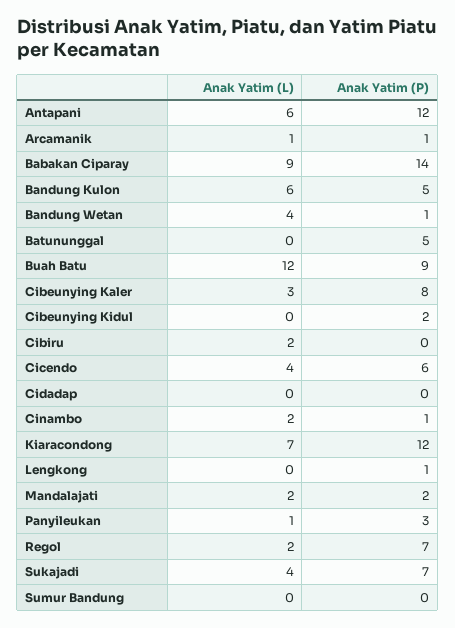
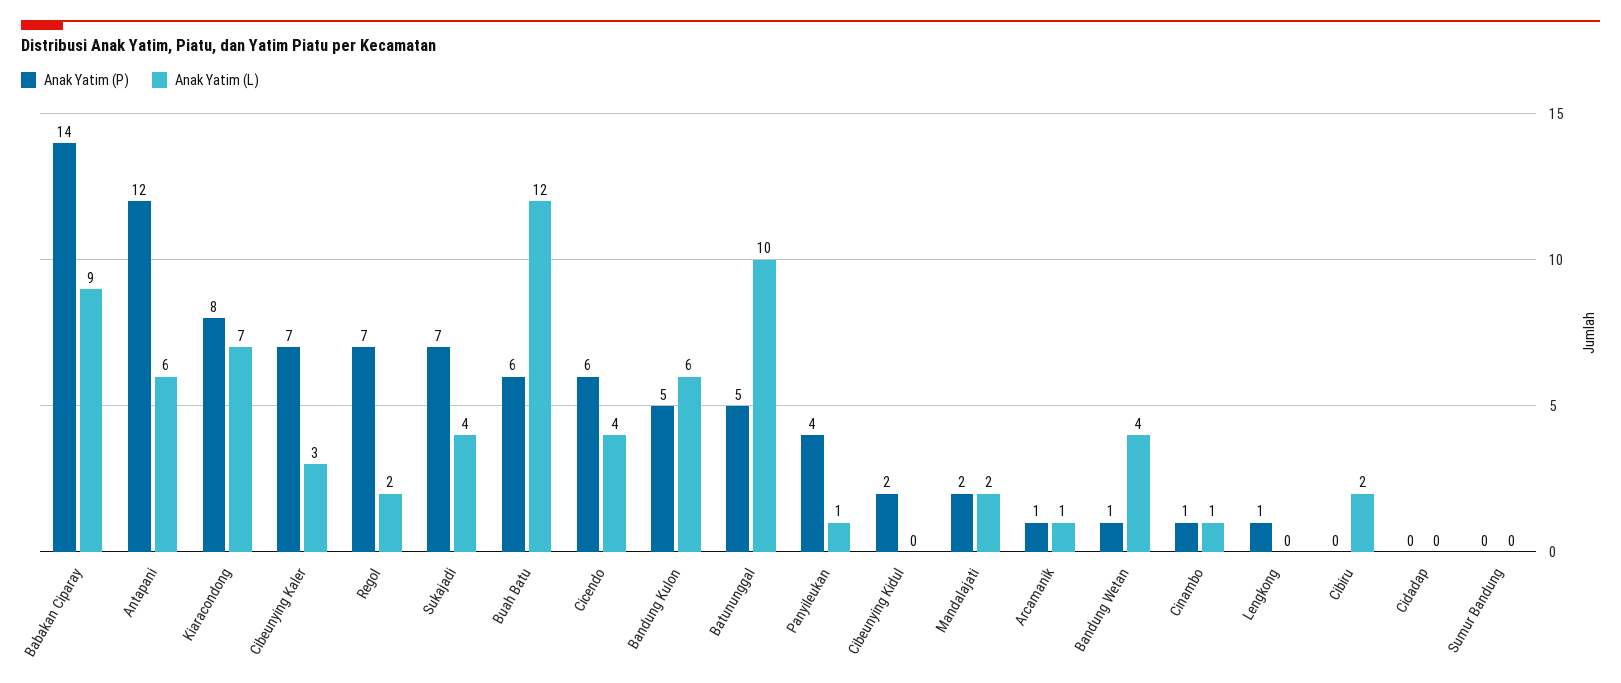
  {
    "Anak Yatim (L)": {
      "Antapani": 6,
      "Arcamanik": 1,
      "Babakan Ciparay": 9,
      "Bandung Kulon": 6,
      "Bandung Wetan": 4,
-     "Batununggal": 0,
+     "Batununggal": 10,
      "Buah Batu": 12,
      "Cibeunying Kaler": 3,
      "Cibeunying Kidul": 0,
      "Cibiru": 2,
      "Cicendo": 4,
      "Cidadap": 0,
-     "Cinambo": 2,
+     "Cinambo": 1,
      "Kiaracondong": 7,
      "Lengkong": 0,
      "Mandalajati": 2,
      "Panyileukan": 1,
      "Regol": 2,
      "Sukajadi": 4,
      "Sumur Bandung": 0
    },
    "Anak Yatim (P)": {
      "Antapani": 12,
      "Arcamanik": 1,
      "Babakan Ciparay": 14,
      "Bandung Kulon": 5,
      "Bandung Wetan": 1,
      "Batununggal": 5,
-     "Buah Batu": 9,
+     "Buah Batu": 6,
-     "Cibeunying Kaler": 8,
+     "Cibeunying Kaler": 7,
      "Cibeunying Kidul": 2,
      "Cibiru": 0,
      "Cicendo": 6,
      "Cidadap": 0,
      "Cinambo": 1,
-     "Kiaracondong": 12,
+     "Kiaracondong": 8,
      "Lengkong": 1,
      "Mandalajati": 2,
-     "Panyileukan": 3,
+     "Panyileukan": 4,
      "Regol": 7,
      "Sukajadi": 7,
      "Sumur Bandung": 0
    }
  }

